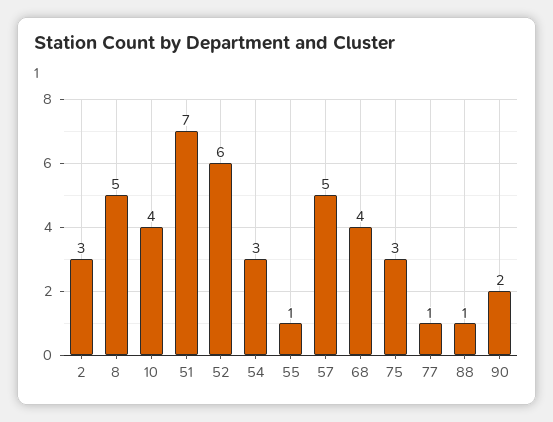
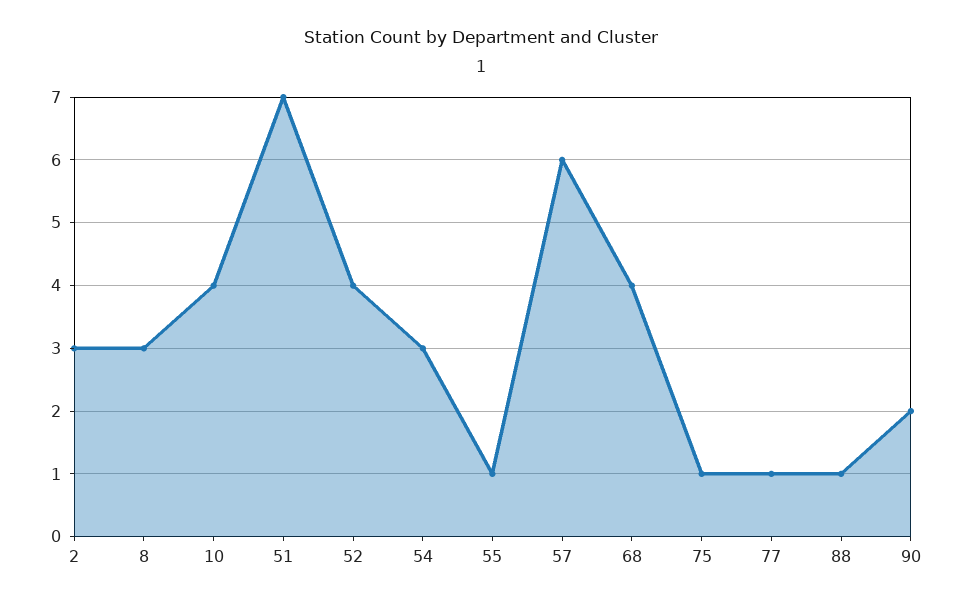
  {
    "2": 3,
-   "8": 5,
+   "8": 3,
    "10": 4,
    "51": 7,
-   "52": 6,
+   "52": 4,
    "54": 3,
    "55": 1,
-   "57": 5,
+   "57": 6,
    "68": 4,
-   "75": 3,
+   "75": 1,
    "77": 1,
    "88": 1,
    "90": 2
  }

